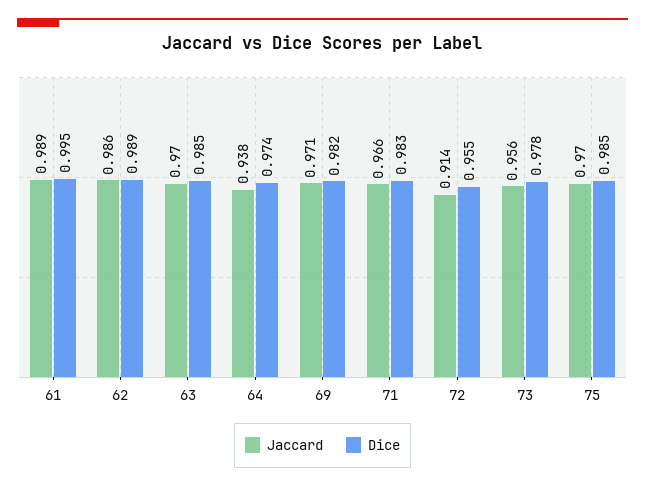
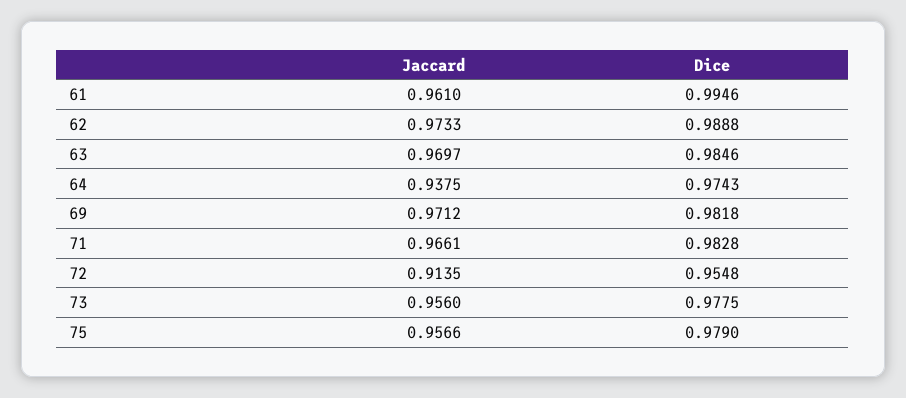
  {
    "Jaccard": {
-     "61": 0.989,
+     "61": 0.961,
-     "62": 0.986,
+     "62": 0.9733,
      "63": 0.9697,
      "64": 0.9375,
      "69": 0.9712,
      "71": 0.9661,
      "72": 0.9135,
      "73": 0.956,
-     "75": 0.97
+     "75": 0.9566
    },
    "Dice": {
      "61": 0.9946,
      "62": 0.9888,
      "63": 0.9846,
      "64": 0.9743,
      "69": 0.9818,
      "71": 0.9828,
      "72": 0.9548,
      "73": 0.9775,
-     "75": 0.985
+     "75": 0.979
    }
  }

